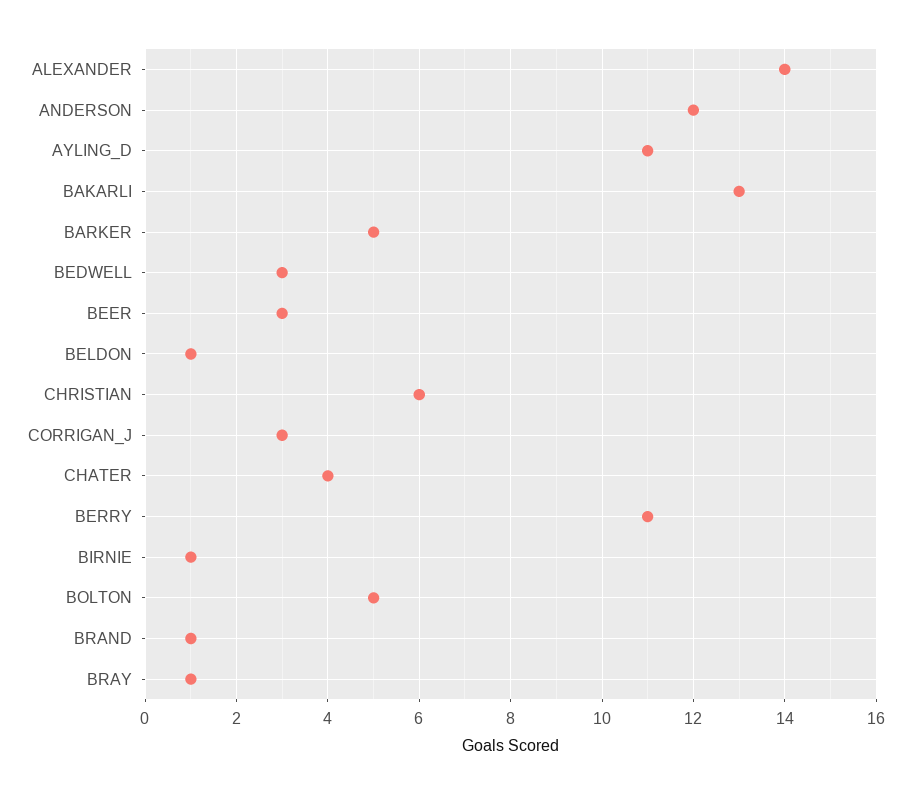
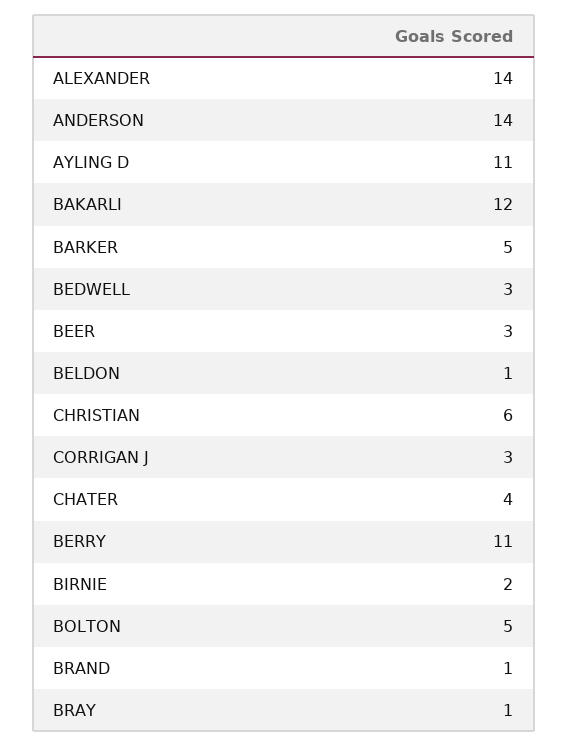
  {
    "ALEXANDER": 14,
-   "ANDERSON": 12,
+   "ANDERSON": 14,
    "AYLING_D": 11,
-   "BAKARLI": 13,
+   "BAKARLI": 12,
    "BARKER": 5,
    "BEDWELL": 3,
    "BEER": 3,
    "BELDON": 1,
    "CHRISTIAN": 6,
    "CORRIGAN_J": 3,
    "CHATER": 4,
    "BERRY": 11,
-   "BIRNIE": 1,
+   "BIRNIE": 2,
    "BOLTON": 5,
    "BRAND": 1,
    "BRAY": 1
  }

